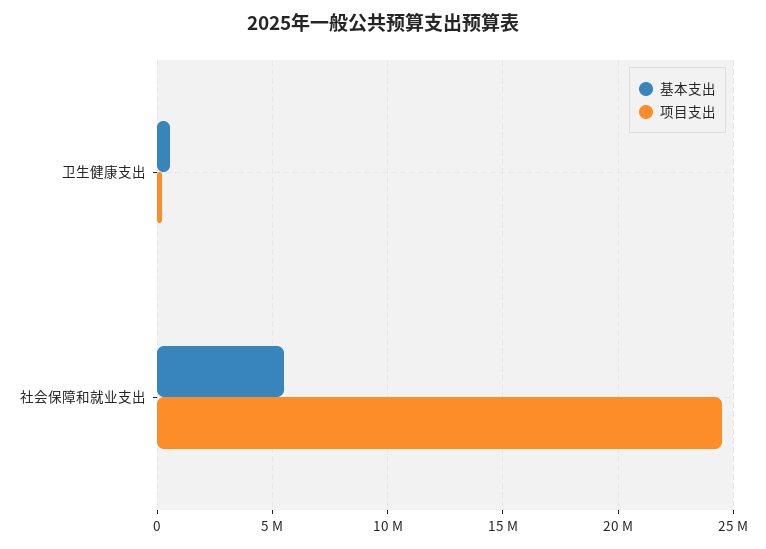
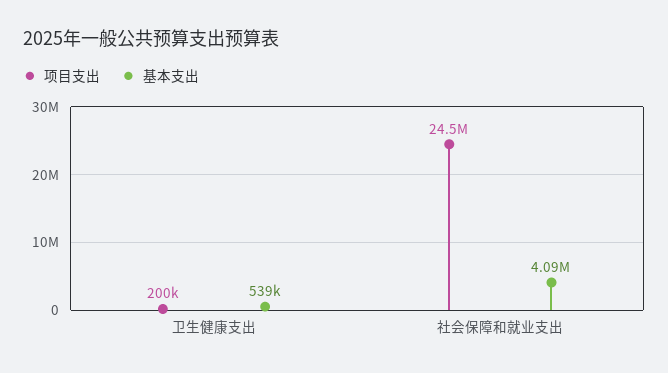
  {
    "基本支出": {
      "卫生健康支出": 539000,
-     "社会保障和就业支出": 5500000
+     "社会保障和就业支出": 4090000
    },
    "项目支出": {
      "卫生健康支出": 200000,
      "社会保障和就业支出": 24500000
    }
  }

